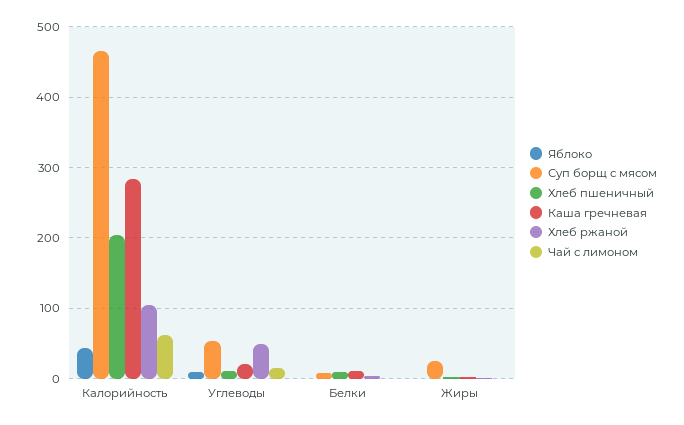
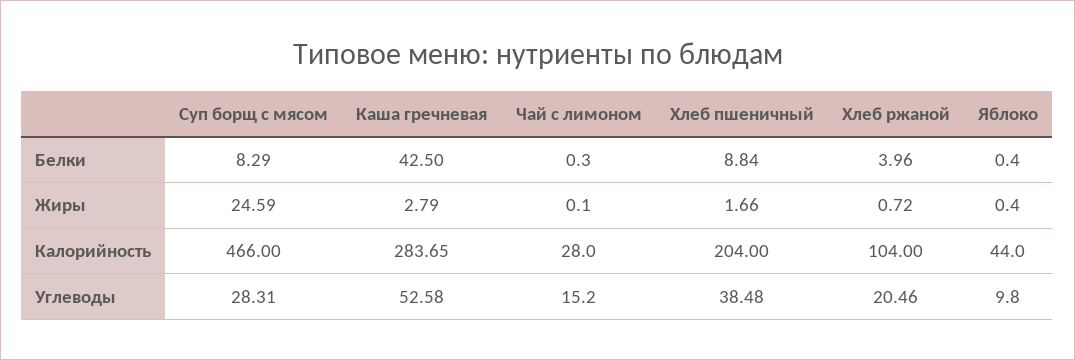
  {
    "Яблоко": {
      "Калорийность": 44,
      "Углеводы": 9.8,
      "Белки": 0.4,
      "Жиры": 0.4
    },
    "Суп борщ с мясом": {
      "Калорийность": 466,
-     "Углеводы": 50,
+     "Углеводы": 28.31,
      "Белки": 8.29,
      "Жиры": 24.59
    },
    "Хлеб пшеничный": {
      "Калорийность": 204,
-     "Углеводы": 10,
+     "Углеводы": 38.48,
      "Белки": 8.84,
      "Жиры": 1.66
    },
    "Каша гречневая": {
      "Калорийность": 283.65,
-     "Углеводы": 20,
+     "Углеводы": 52.58,
-     "Белки": 10,
+     "Белки": 42.5,
      "Жиры": 2.79
    },
    "Хлеб ржаной": {
      "Калорийность": 104,
-     "Углеводы": 50,
+     "Углеводы": 20.46,
      "Белки": 3.96,
      "Жиры": 0.72
    },
    "Чай с лимоном": {
-     "Калорийность": 60,
+     "Калорийность": 28,
      "Углеводы": 15.2,
      "Белки": 0.3,
      "Жиры": 0.1
    }
  }

